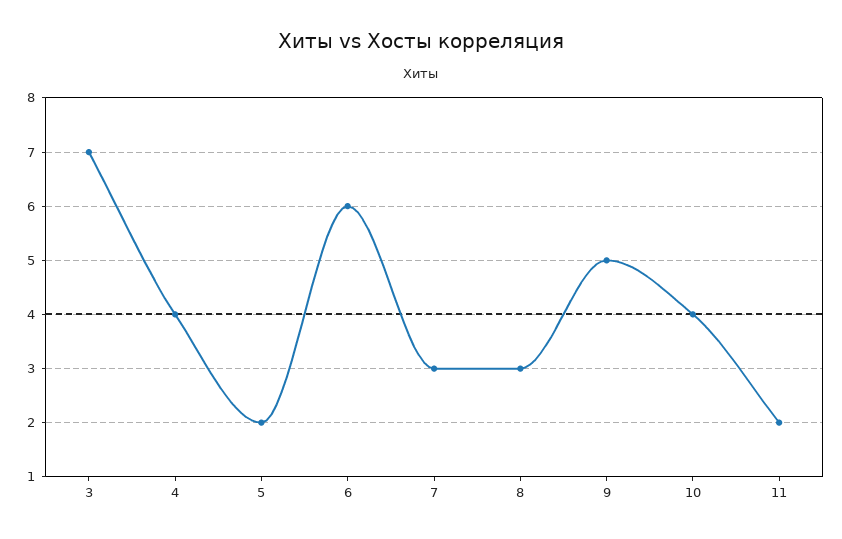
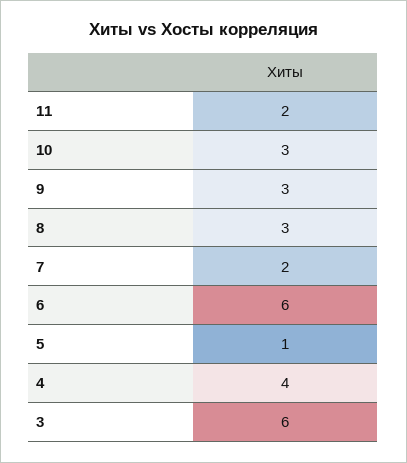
  {
-   "3": 7,
+   "3": 6,
    "4": 4,
-   "5": 2,
+   "5": 1,
    "6": 6,
-   "7": 3,
+   "7": 2,
    "8": 3,
-   "9": 5,
+   "9": 3,
-   "10": 4,
+   "10": 3,
    "11": 2
  }

